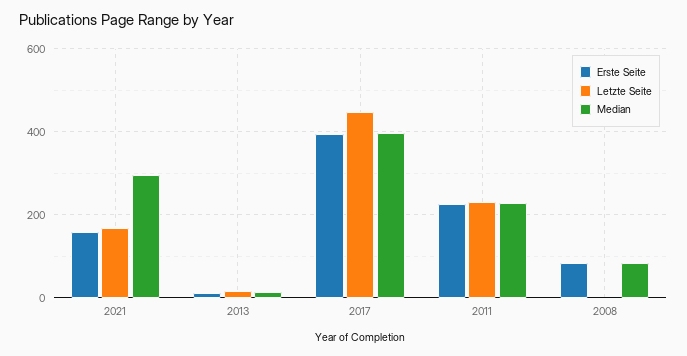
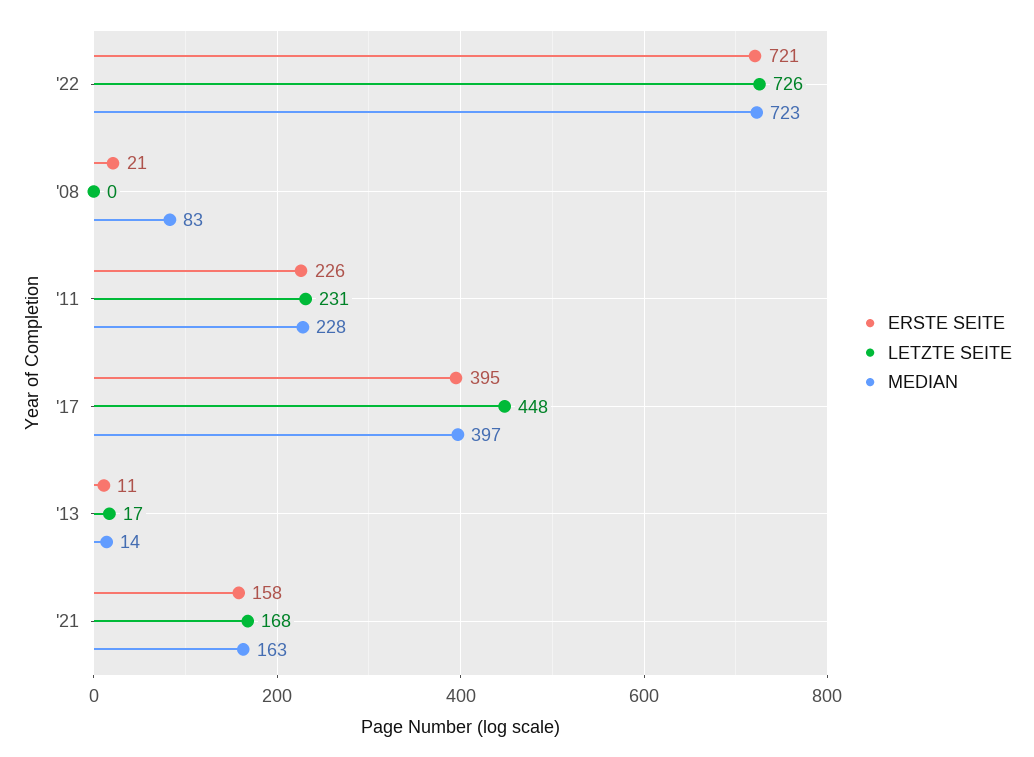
  {
    "Erste Seite": {
      "2021": 158,
      "2013": 11,
      "2017": 395,
      "2011": 226,
-     "2008": 80
+     "2008": 21,
+     "'22": 721
    },
    "Letzte Seite": {
      "2021": 168,
      "2013": 17,
      "2017": 448,
      "2011": 231,
-     "2008": 0
+     "2008": 0,
+     "'22": 726
    },
    "Median": {
-     "2021": 300,
+     "2021": 163,
      "2013": 14,
      "2017": 397,
      "2011": 228,
-     "2008": 83
+     "2008": 83,
+     "'22": 723
    }
  }

